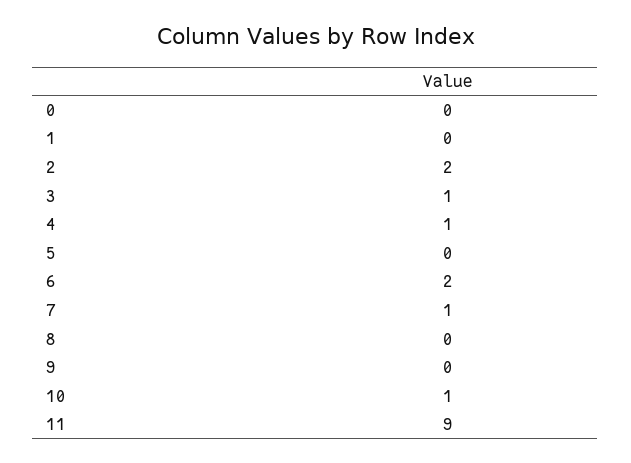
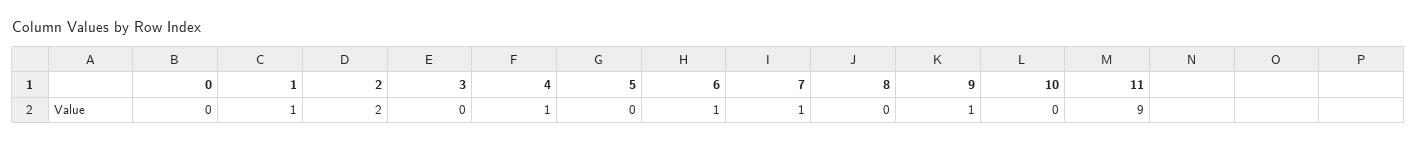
  {
    "0": 0,
-   "1": 0,
+   "1": 1,
    "2": 2,
-   "3": 1,
+   "3": 0,
    "4": 1,
    "5": 0,
-   "6": 2,
+   "6": 1,
    "7": 1,
    "8": 0,
-   "9": 0,
+   "9": 1,
-   "10": 1,
+   "10": 0,
    "11": 9
  }

